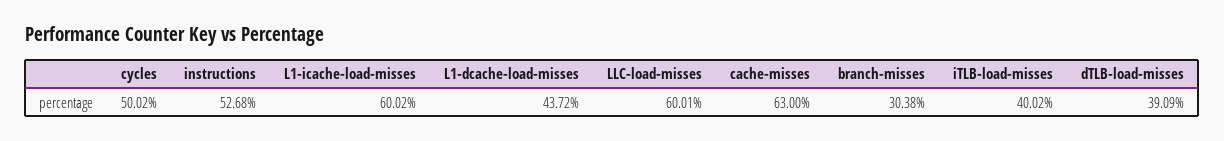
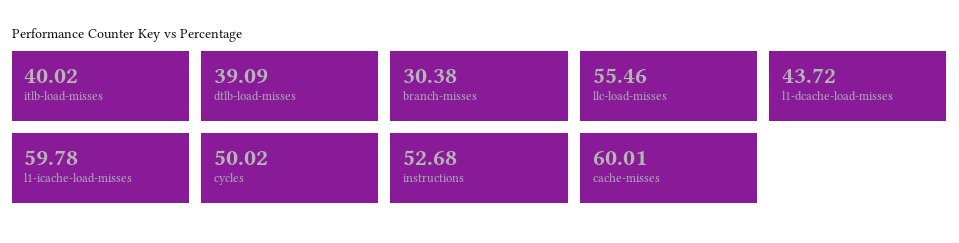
  {
    "cycles": 50.02,
    "instructions": 52.68,
-   "L1-icache-load-misses": 60.02,
+   "L1-icache-load-misses": 59.78,
    "L1-dcache-load-misses": 43.72,
-   "LLC-load-misses": 60.01,
+   "LLC-load-misses": 55.46,
-   "cache-misses": 63,
+   "cache-misses": 60.01,
    "branch-misses": 30.38,
    "iTLB-load-misses": 40.02,
    "dTLB-load-misses": 39.09
  }

